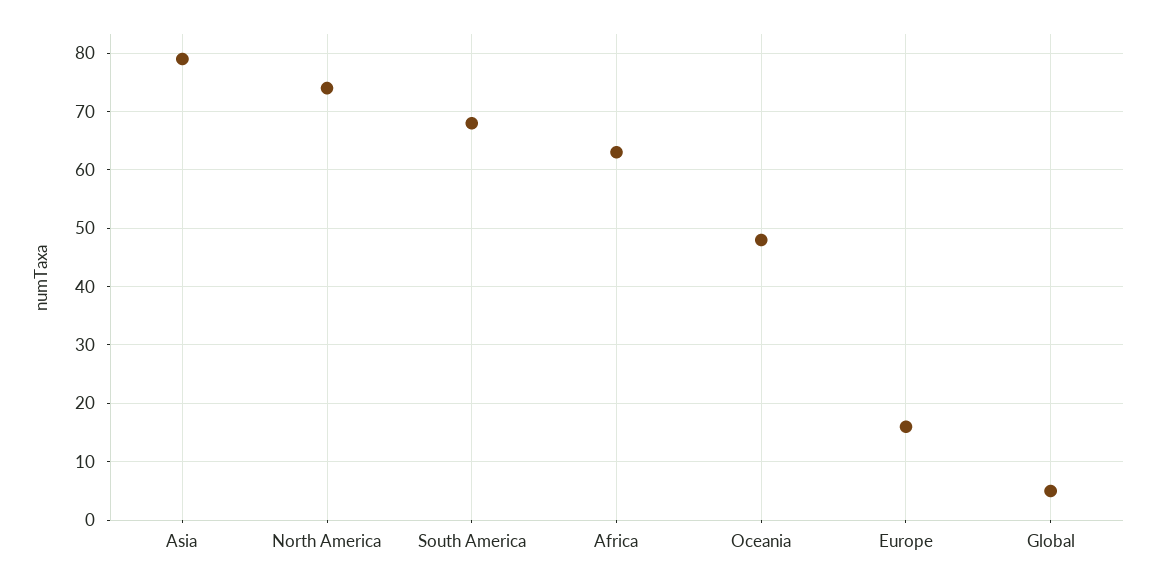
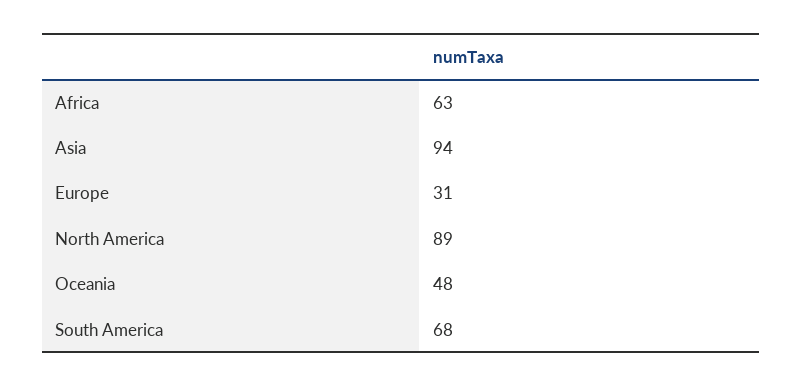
  {
-   "Asia": 80,
+   "Asia": 94,
-   "North America": 75,
+   "North America": 89,
    "South America": 68,
    "Africa": 63,
    "Oceania": 48,
-   "Europe": 15,
+   "Europe": 31
-   "Global": 5
  }

